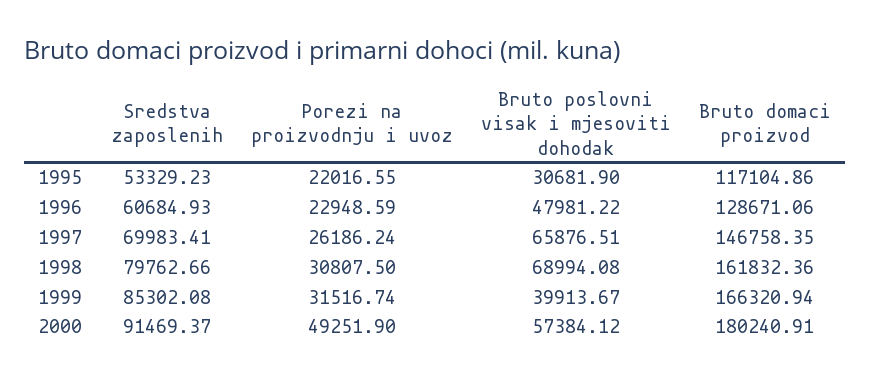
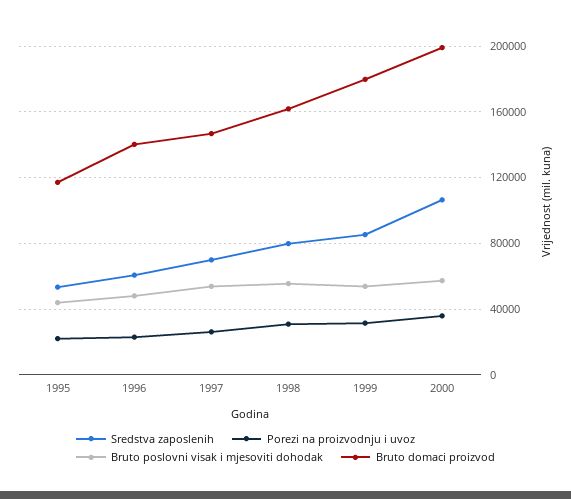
  {
    "Sredstva zaposlenih": {
      "1995": 53329.23,
      "1996": 60684.93,
      "1997": 69983.41,
      "1998": 79762.66,
      "1999": 85302.08,
-     "2000": 91469.37
+     "2000": 105000
    },
    "Porezi na proizvodnju i uvoz": {
      "1995": 22016.55,
      "1996": 22948.59,
      "1997": 26186.24,
      "1998": 30807.5,
      "1999": 31516.74,
-     "2000": 49251.9
+     "2000": 35000
    },
    "Bruto poslovni visak i mjesoviti dohodak": {
-     "1995": 30681.9,
+     "1995": 45000,
      "1996": 47981.22,
-     "1997": 65876.51,
+     "1997": 55000,
-     "1998": 68994.08,
+     "1998": 55000,
-     "1999": 39913.67,
+     "1999": 55000,
      "2000": 57384.12
    },
    "Bruto domaci proizvod": {
      "1995": 117104.86,
-     "1996": 128671.06,
+     "1996": 140000,
      "1997": 146758.35,
      "1998": 161832.36,
-     "1999": 166320.94,
+     "1999": 180000,
-     "2000": 180240.91
+     "2000": 200000
    }
  }

